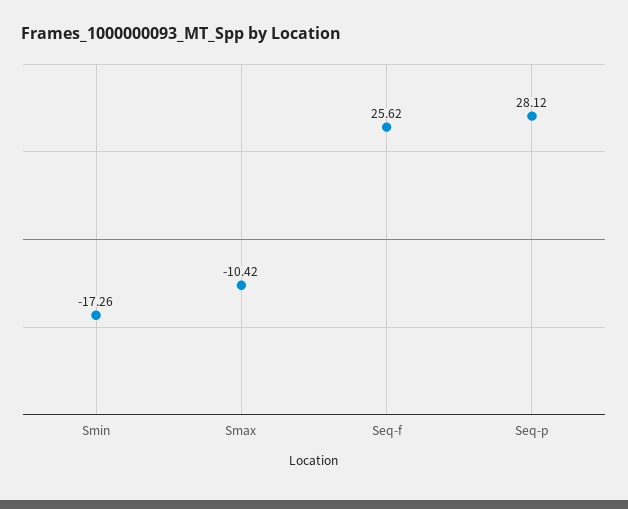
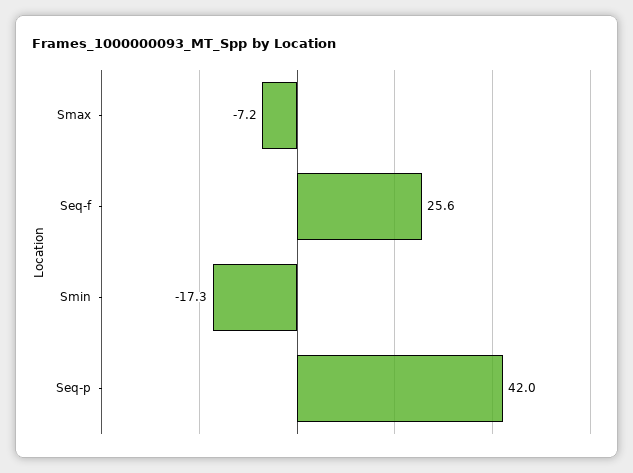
  {
    "Smin": -17.26,
-   "Smax": -10.42,
+   "Smax": -7.2,
    "Seq-f": 25.62,
-   "Seq-p": 28.12
+   "Seq-p": 42
  }

